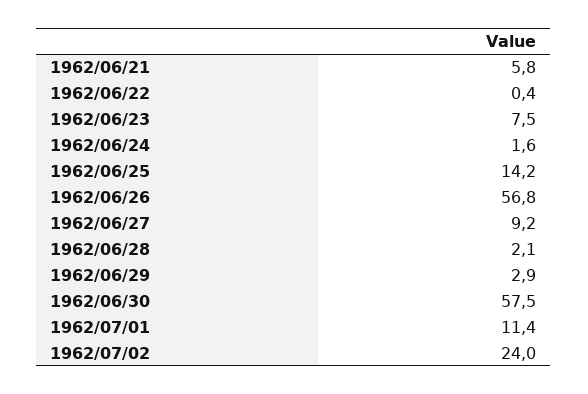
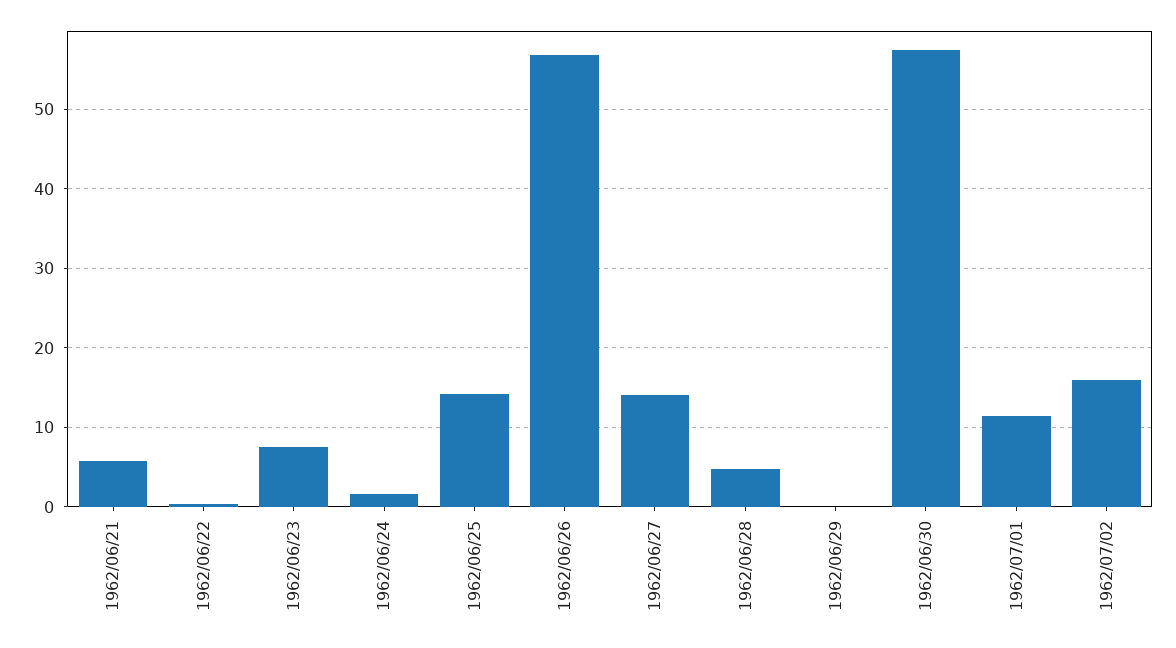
  {
    "1962/06/21": 5.8,
    "1962/06/22": 0.4,
    "1962/06/23": 7.5,
    "1962/06/24": 1.6,
    "1962/06/25": 14.2,
    "1962/06/26": 56.8,
-   "1962/06/27": 9.2,
+   "1962/06/27": 14,
-   "1962/06/28": 2.1,
+   "1962/06/28": 5,
-   "1962/06/29": 2.9,
+   "1962/06/29": 0,
    "1962/06/30": 57.5,
    "1962/07/01": 11.4,
-   "1962/07/02": 24
+   "1962/07/02": 16
  }

